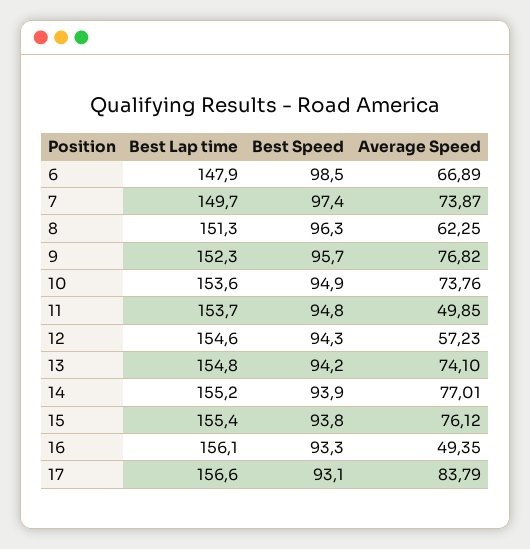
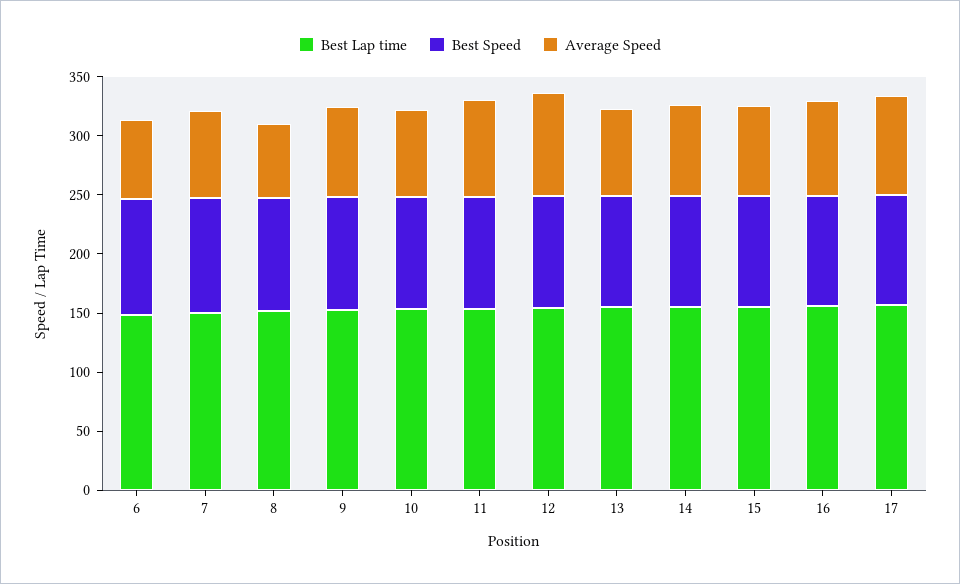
  {
    "Best Lap time": {
      "6": 147.9,
      "7": 149.7,
      "8": 151.3,
      "9": 152.3,
      "10": 153.6,
      "11": 153.7,
      "12": 154.6,
      "13": 154.8,
      "14": 155.2,
      "15": 155.4,
      "16": 156.1,
      "17": 156.6
    },
    "Best Speed": {
      "6": 98.5,
      "7": 97.4,
      "8": 96.3,
      "9": 95.7,
      "10": 94.9,
      "11": 94.8,
      "12": 94.3,
      "13": 94.2,
      "14": 93.9,
      "15": 93.8,
      "16": 93.3,
      "17": 93.1
    },
    "Average Speed": {
      "6": 66.89,
      "7": 73.87,
      "8": 62.25,
      "9": 76.82,
      "10": 73.76,
-     "11": 49.85,
+     "11": 80,
-     "12": 57.23,
+     "12": 90,
      "13": 74.1,
      "14": 77.01,
      "15": 76.12,
-     "16": 49.35,
+     "16": 80,
      "17": 83.79
    }
  }

